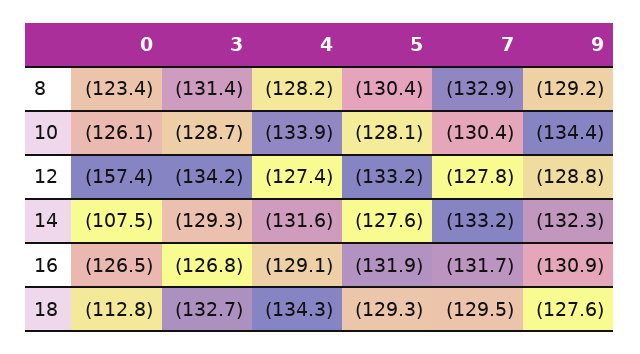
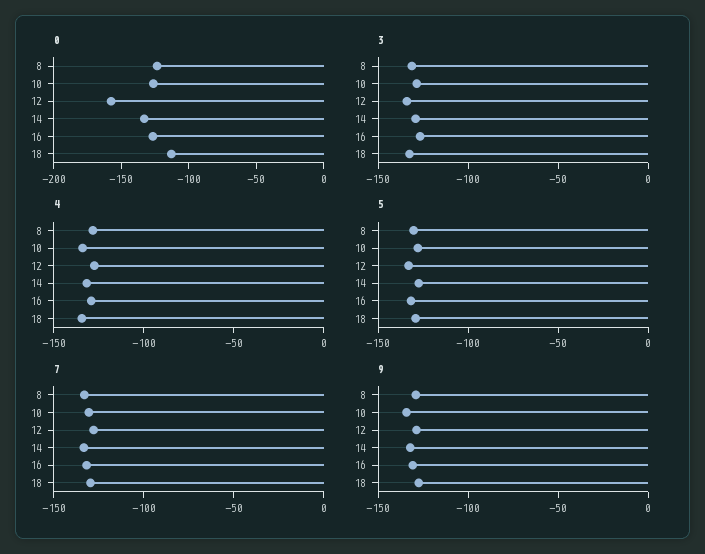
  {
    "0": {
      "8": -123.4,
      "10": -126.1,
      "12": -157.4,
-     "14": -107.5,
+     "14": -130,
      "16": -126.5,
      "18": -112.8
    },
    "3": {
      "8": -131.4,
      "10": -128.7,
      "12": -134.2,
      "14": -129.3,
      "16": -126.8,
      "18": -132.7
    },
    "4": {
      "8": -128.2,
      "10": -133.9,
      "12": -127.4,
      "14": -131.6,
      "16": -129.1,
      "18": -134.3
    },
    "5": {
      "8": -130.4,
      "10": -128.1,
      "12": -133.2,
      "14": -127.6,
      "16": -131.9,
      "18": -129.3
    },
    "7": {
      "8": -132.9,
      "10": -130.4,
      "12": -127.8,
      "14": -133.2,
      "16": -131.7,
      "18": -129.5
    },
    "9": {
      "8": -129.2,
      "10": -134.4,
      "12": -128.8,
      "14": -132.3,
      "16": -130.9,
      "18": -127.6
    }
  }

